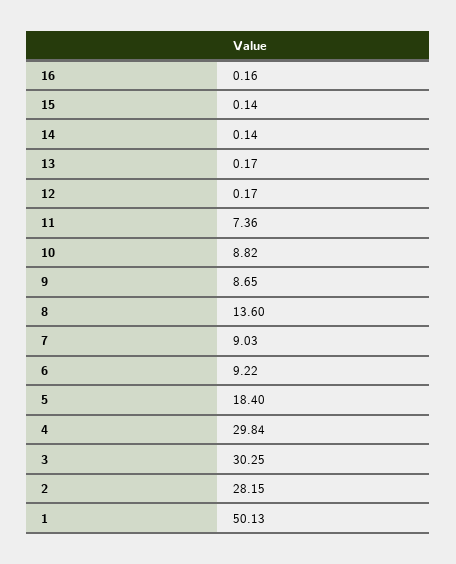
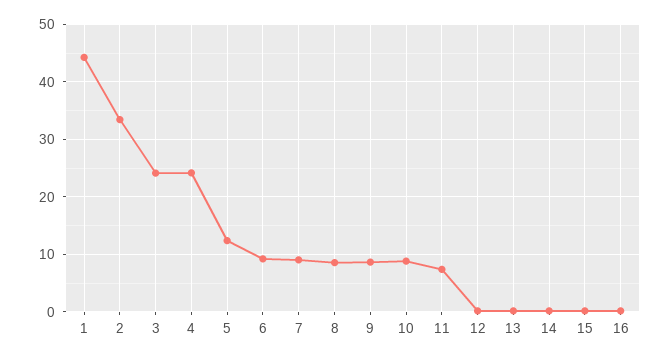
  {
    "16": 0.16,
    "15": 0.14,
    "14": 0.14,
    "13": 0.17,
    "12": 0.17,
    "11": 7.36,
    "10": 8.82,
    "9": 8.65,
-   "8": 13.6,
+   "8": 8,
    "7": 9.03,
    "6": 9.22,
-   "5": 18.4,
+   "5": 12,
-   "4": 29.84,
+   "4": 24,
-   "3": 30.25,
+   "3": 24,
-   "2": 28.15,
+   "2": 34,
-   "1": 50.13
+   "1": 44
  }

